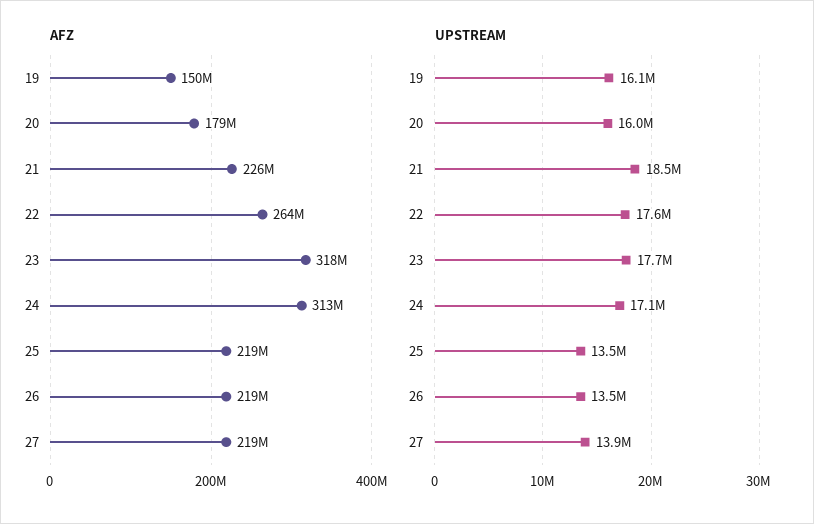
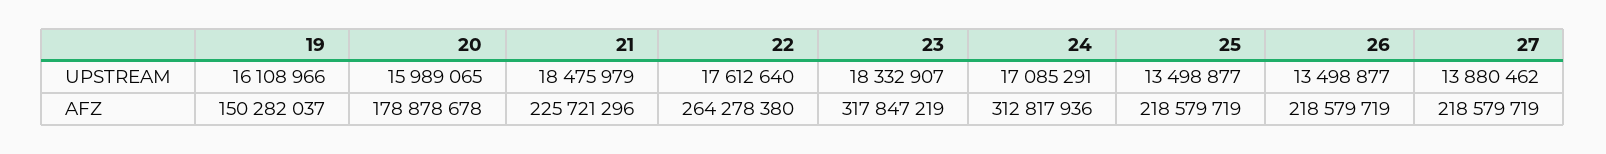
  {
    "AFZ": {
      "19": 150282037,
      "20": 178878678,
      "21": 225721296,
      "22": 264278380,
      "23": 317847219,
      "24": 312817936,
      "25": 218579719,
      "26": 218579719,
      "27": 218579719
    },
    "UPSTREAM": {
      "19": 16108966,
      "20": 15989065,
      "21": 18475979,
      "22": 17612640,
-     "23": 17700000,
+     "23": 18332907,
      "24": 17085291,
      "25": 13498877,
      "26": 13498877,
      "27": 13880462
    }
  }

